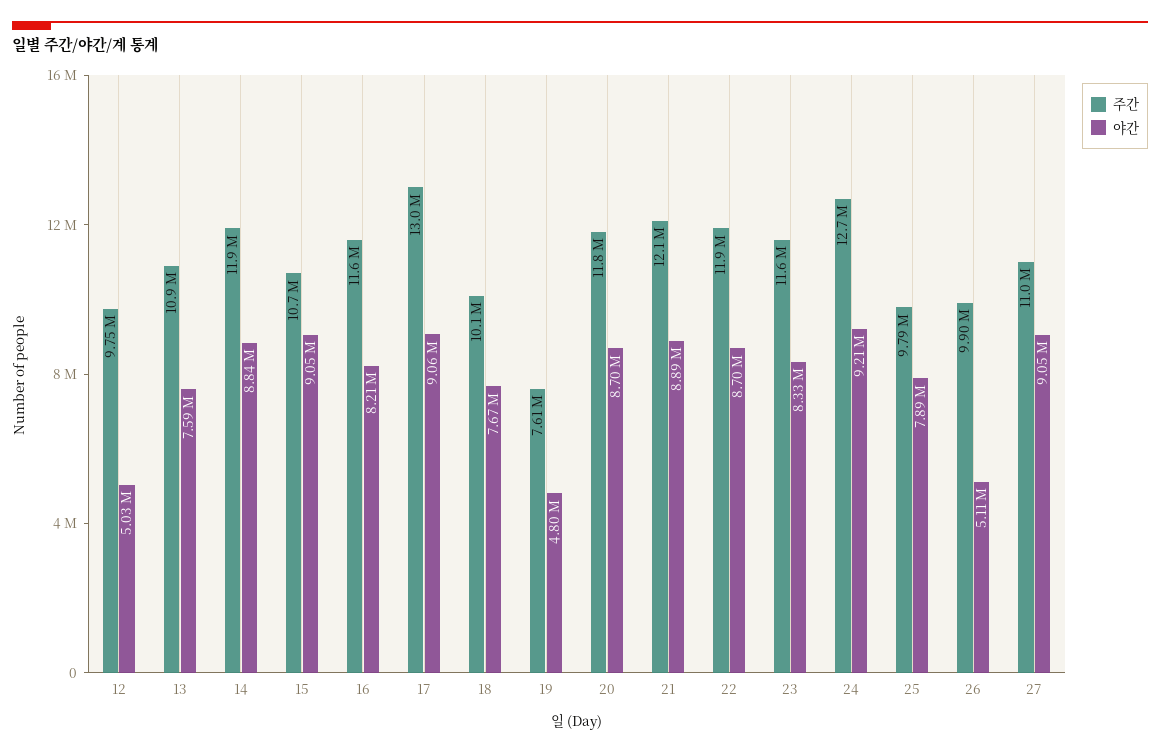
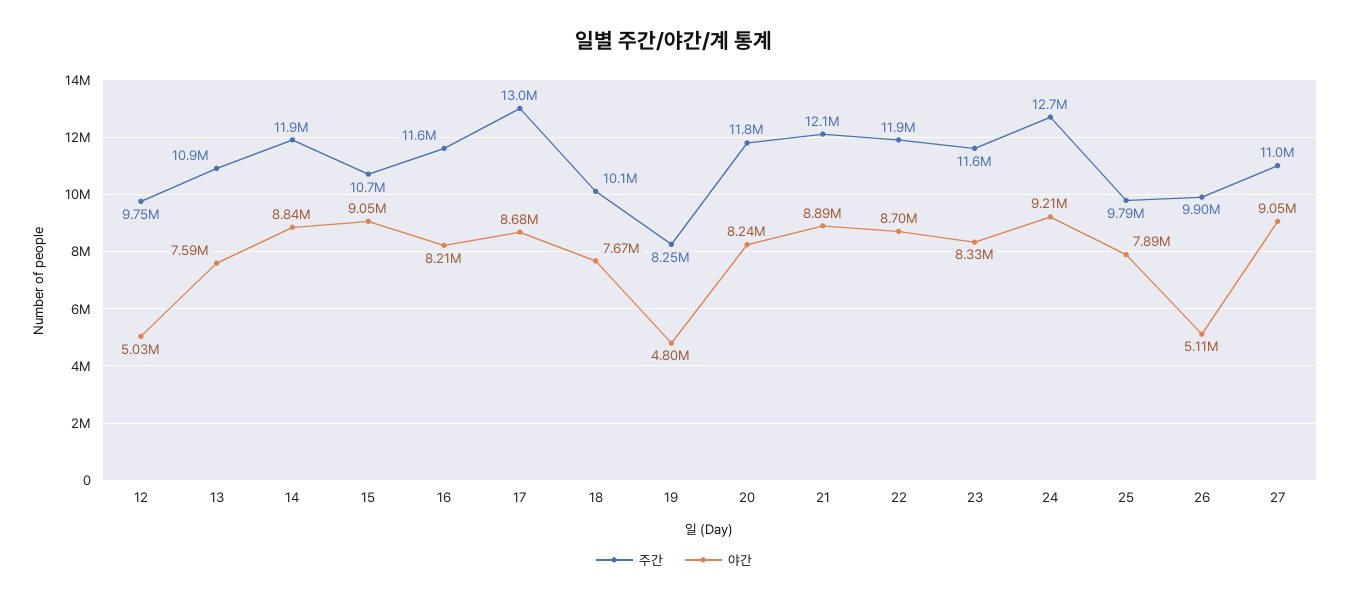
  {
    "주간": {
      "12": 9750000,
      "13": 10900000,
      "14": 11900000,
      "15": 10700000,
      "16": 11600000,
      "17": 13000000,
      "18": 10100000,
-     "19": 7610000,
+     "19": 8250000,
      "20": 11800000,
      "21": 12100000,
      "22": 11900000,
      "23": 11600000,
      "24": 12700000,
      "25": 9790000,
      "26": 9900000,
      "27": 11000000
    },
    "야간": {
      "12": 5030000,
      "13": 7590000,
      "14": 8840000,
      "15": 9050000,
      "16": 8210000,
-     "17": 9060000,
+     "17": 8680000,
      "18": 7670000,
      "19": 4800000,
-     "20": 8700000,
+     "20": 8240000,
      "21": 8890000,
      "22": 8700000,
      "23": 8330000,
      "24": 9210000,
      "25": 7890000,
      "26": 5110000,
      "27": 9050000
    }
  }

